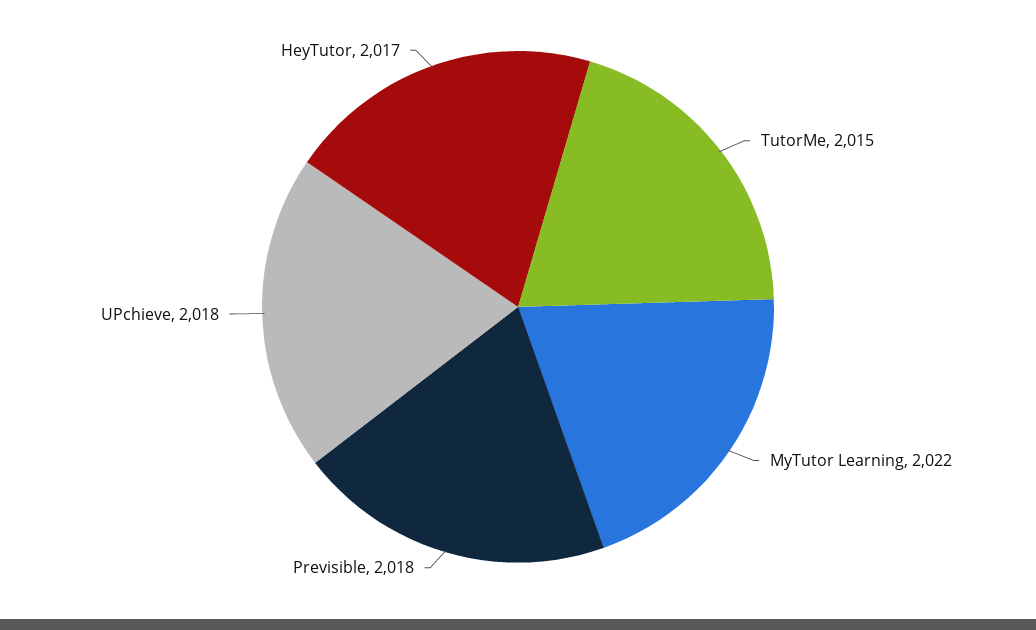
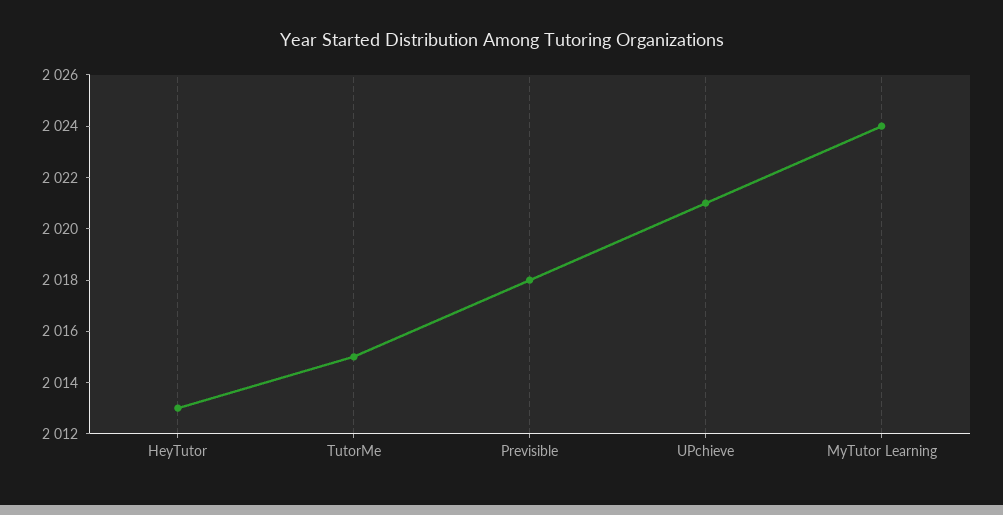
  {
    "TutorMe": 2015,
-   "MyTutor Learning": 2022,
+   "MyTutor Learning": 2024,
    "Previsible": 2018,
-   "UPchieve": 2018,
+   "UPchieve": 2021,
-   "HeyTutor": 2017
+   "HeyTutor": 2013
  }

